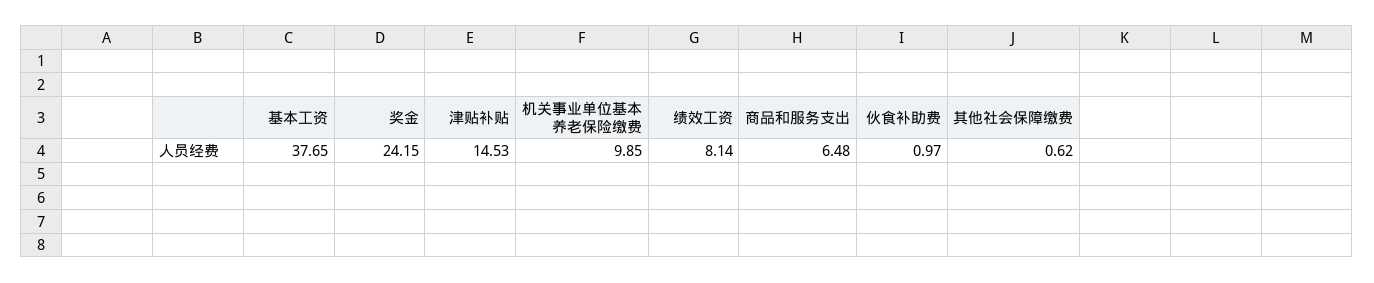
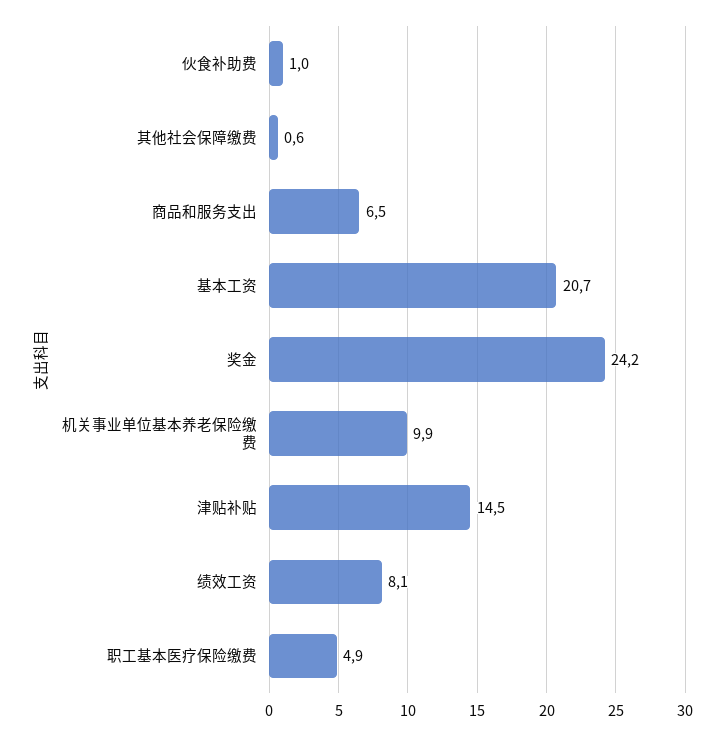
  {
-   "基本工资": 37.65,
+   "基本工资": 20.7,
    "奖金": 24.15,
    "津贴补贴": 14.53,
    "机关事业单位基本养老保险缴费": 9.85,
    "绩效工资": 8.14,
    "商品和服务支出": 6.48,
    "伙食补助费": 0.97,
-   "其他社会保障缴费": 0.62
+   "其他社会保障缴费": 0.62,
+   "职工基本医疗保险缴费": 4.9
  }

